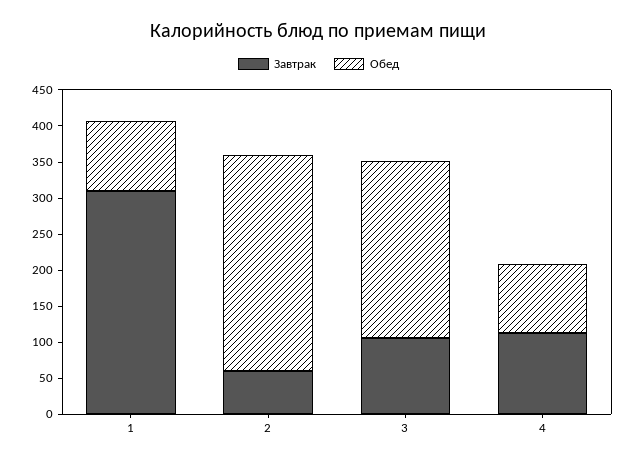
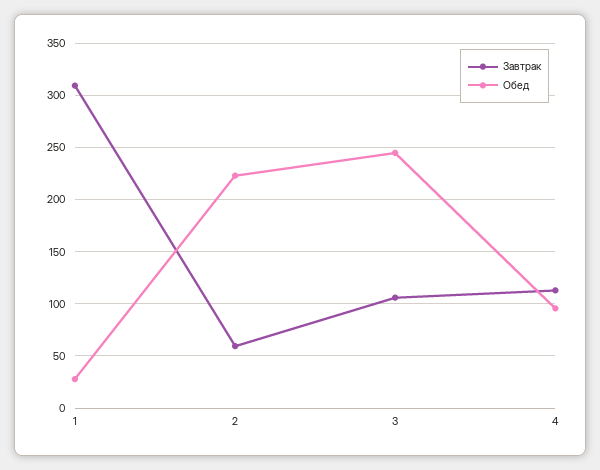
  {
    "Завтрак": {
      "1": 310,
      "2": 60,
      "3": 110,
      "4": 110
    },
    "Обед": {
-     "1": 100,
+     "1": 30,
-     "2": 300,
+     "2": 220,
      "3": 240,
      "4": 100
    }
  }

